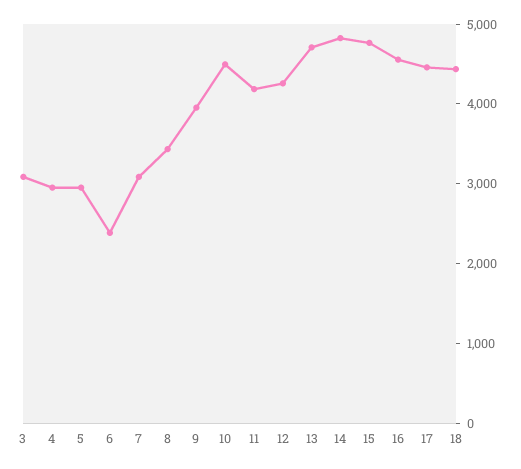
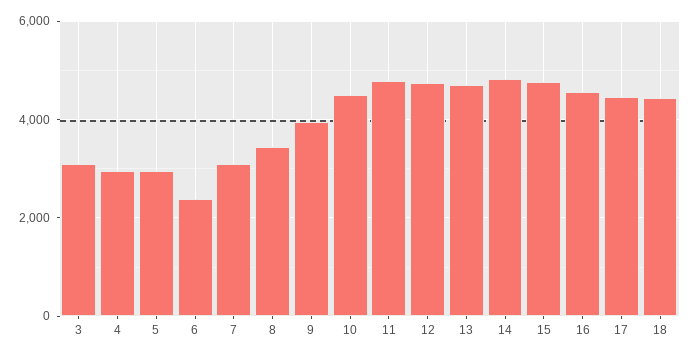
  {
    "3": 3000,
    "4": 3000,
    "5": 3000,
    "6": 2400,
    "7": 3000,
    "8": 3400,
    "9": 4000,
    "10": 4400,
-   "11": 4200,
+   "11": 4800,
-   "12": 4200,
+   "12": 4800,
    "13": 4800,
    "14": 4800,
    "15": 4800,
    "16": 4600,
    "17": 4400,
    "18": 4400
  }

